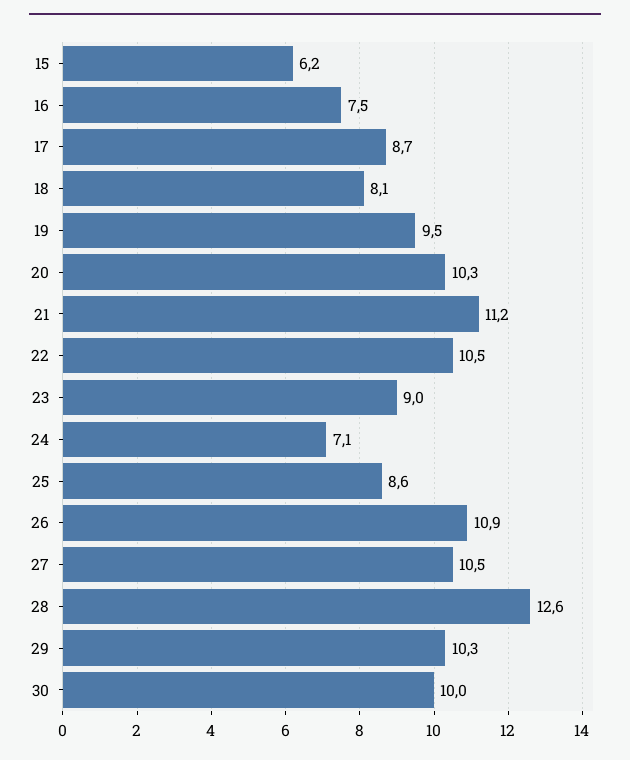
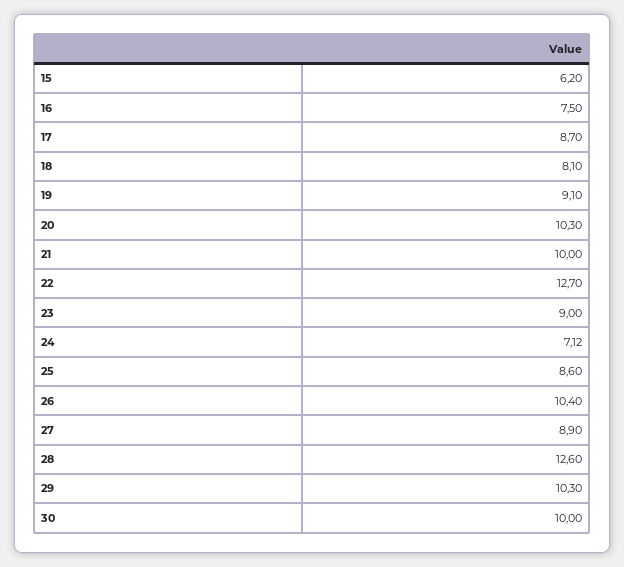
  {
    "15": 6.2,
    "16": 7.5,
    "17": 8.7,
    "18": 8.1,
-   "19": 9.5,
+   "19": 9.1,
    "20": 10.3,
-   "21": 11.2,
+   "21": 10,
-   "22": 10.5,
+   "22": 12.7,
    "23": 9,
    "24": 7.12,
    "25": 8.6,
-   "26": 10.9,
+   "26": 10.4,
-   "27": 10.5,
+   "27": 8.9,
    "28": 12.6,
    "29": 10.3,
    "30": 10
  }

